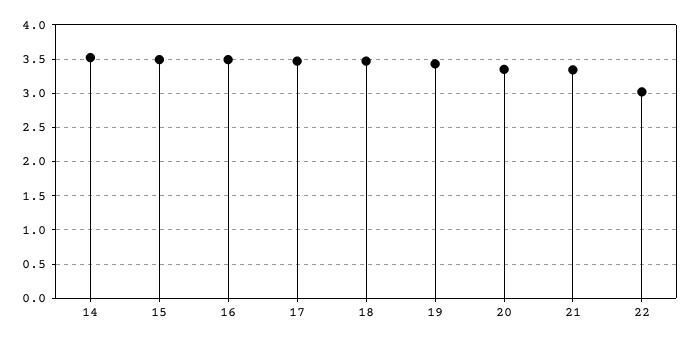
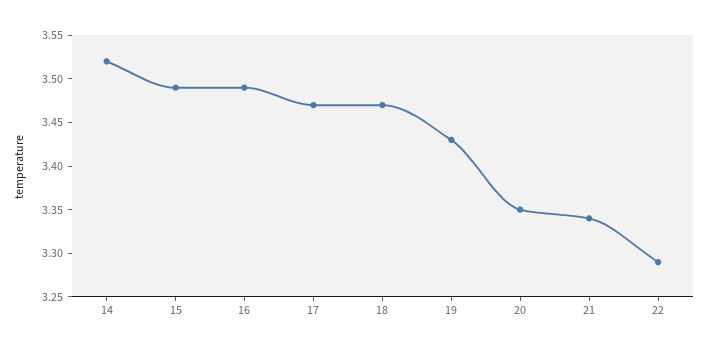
  {
    "14": 3.52,
    "15": 3.49,
    "16": 3.49,
    "17": 3.47,
    "18": 3.47,
    "19": 3.43,
    "20": 3.35,
    "21": 3.34,
-   "22": 3
+   "22": 3.29
  }

